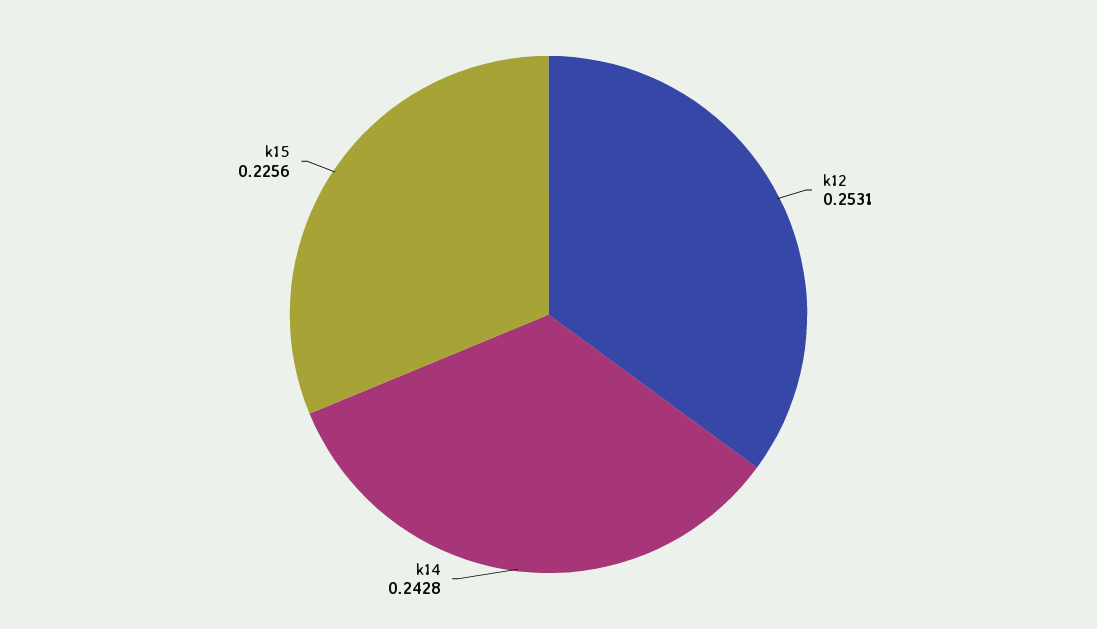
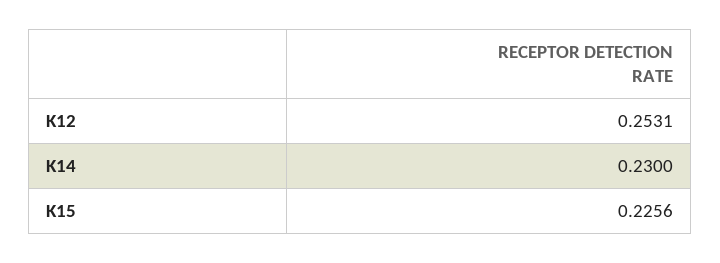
  {
    "k12": 0.2531,
-   "k14": 0.2428,
+   "k14": 0.23,
    "k15": 0.2256
  }

